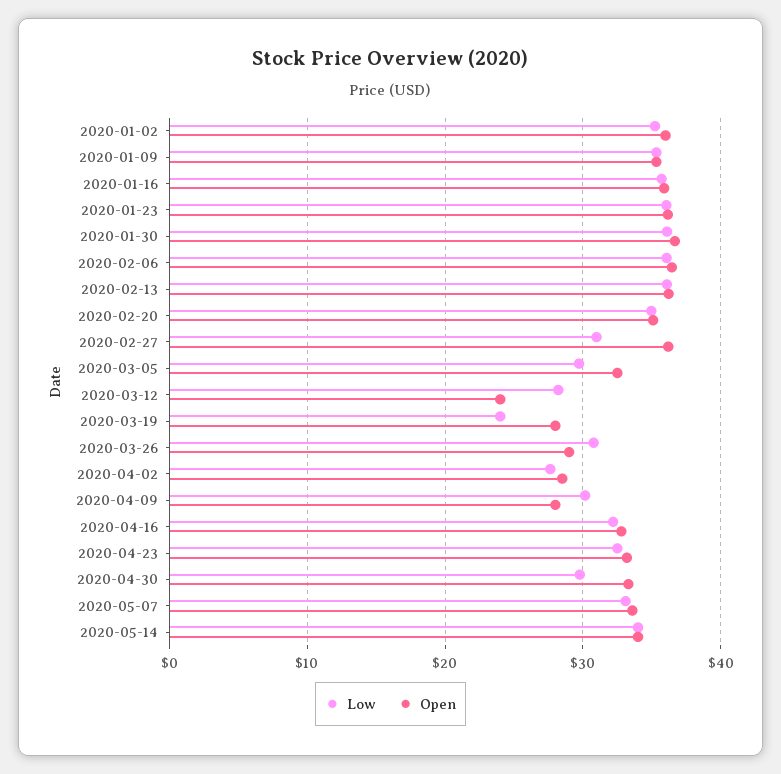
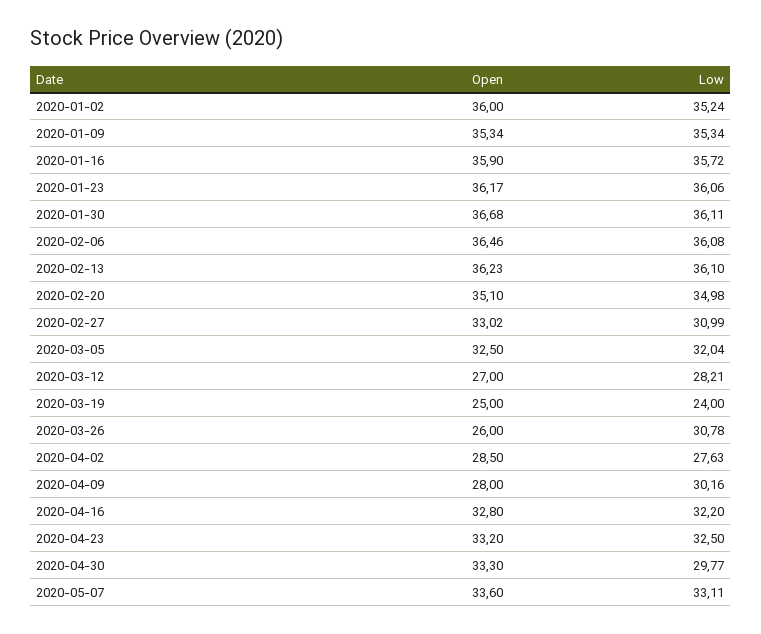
  {
    "Low": {
      "2020-01-02": 35.24,
      "2020-01-09": 35.34,
      "2020-01-16": 35.72,
      "2020-01-23": 36.06,
      "2020-01-30": 36.11,
      "2020-02-06": 36.08,
      "2020-02-13": 36.1,
      "2020-02-20": 34.98,
      "2020-02-27": 30.99,
-     "2020-03-05": 30,
+     "2020-03-05": 32.04,
      "2020-03-12": 28.21,
      "2020-03-19": 24,
      "2020-03-26": 30.78,
      "2020-04-02": 27.63,
      "2020-04-09": 30.16,
      "2020-04-16": 32.2,
      "2020-04-23": 32.5,
      "2020-04-30": 29.77,
-     "2020-05-07": 33.11,
+     "2020-05-07": 33.11
-     "2020-05-14": 34
    },
    "Open": {
      "2020-01-02": 36,
      "2020-01-09": 35.34,
      "2020-01-16": 35.9,
      "2020-01-23": 36.17,
      "2020-01-30": 36.68,
      "2020-02-06": 36.46,
      "2020-02-13": 36.23,
      "2020-02-20": 35.1,
-     "2020-02-27": 36,
+     "2020-02-27": 33.02,
      "2020-03-05": 32.5,
-     "2020-03-12": 24,
+     "2020-03-12": 27,
-     "2020-03-19": 28,
+     "2020-03-19": 25,
-     "2020-03-26": 29,
+     "2020-03-26": 26,
      "2020-04-02": 28.5,
      "2020-04-09": 28,
      "2020-04-16": 32.8,
      "2020-04-23": 33.2,
      "2020-04-30": 33.3,
-     "2020-05-07": 33.6,
+     "2020-05-07": 33.6
-     "2020-05-14": 34
    }
  }

